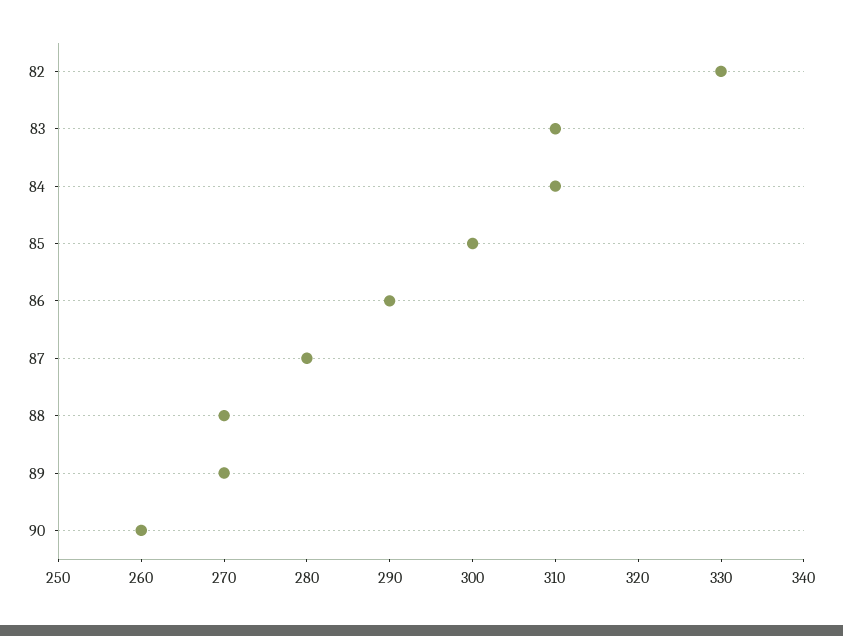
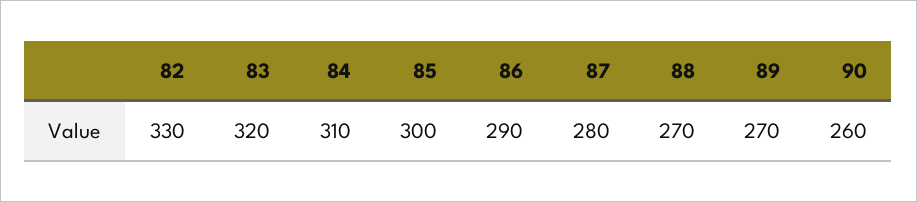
  {
    "82": 330,
-   "83": 310,
+   "83": 320,
    "84": 310,
    "85": 300,
    "86": 290,
    "87": 280,
    "88": 270,
    "89": 270,
    "90": 260
  }

